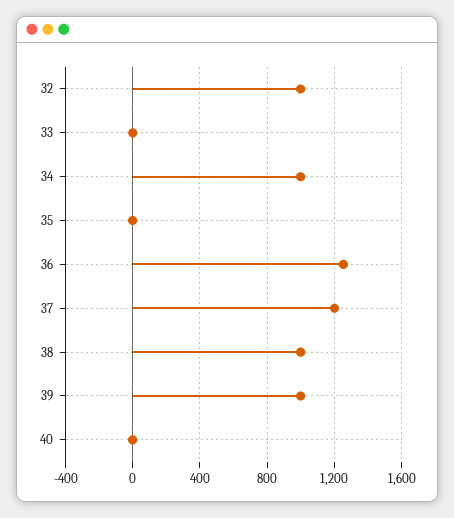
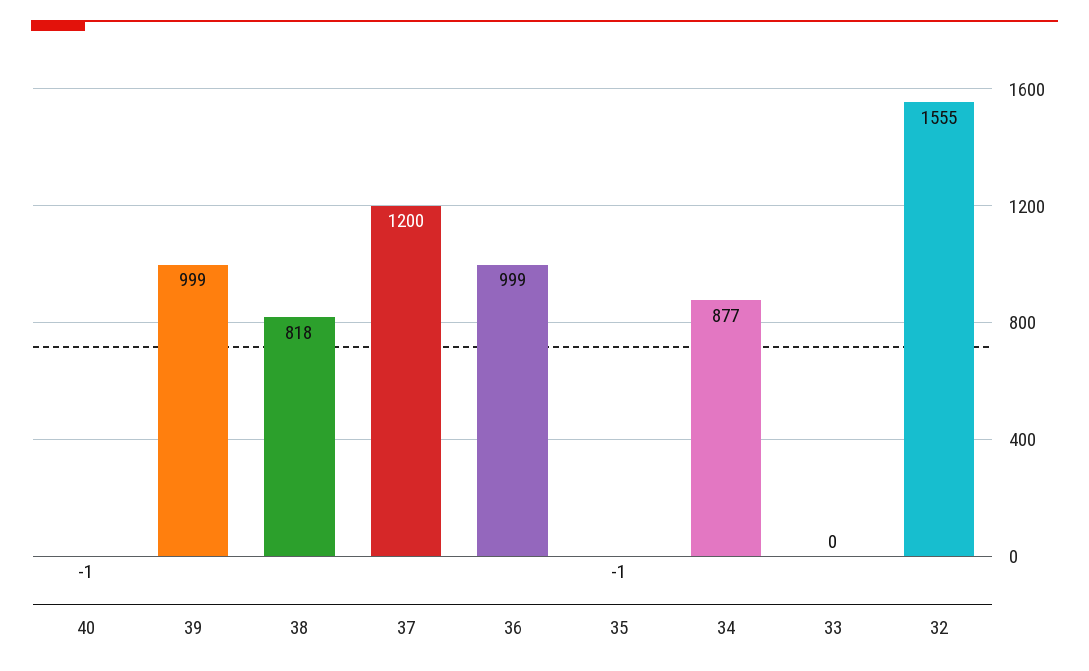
  {
-   "32": 1000,
+   "32": 1555,
    "33": 0,
-   "34": 1000,
+   "34": 877,
    "35": -1,
-   "36": 1250,
+   "36": 999,
    "37": 1200,
-   "38": 1000,
+   "38": 818,
    "39": 999,
    "40": -1
  }

